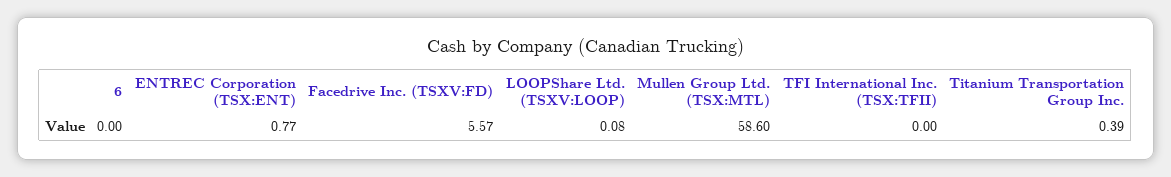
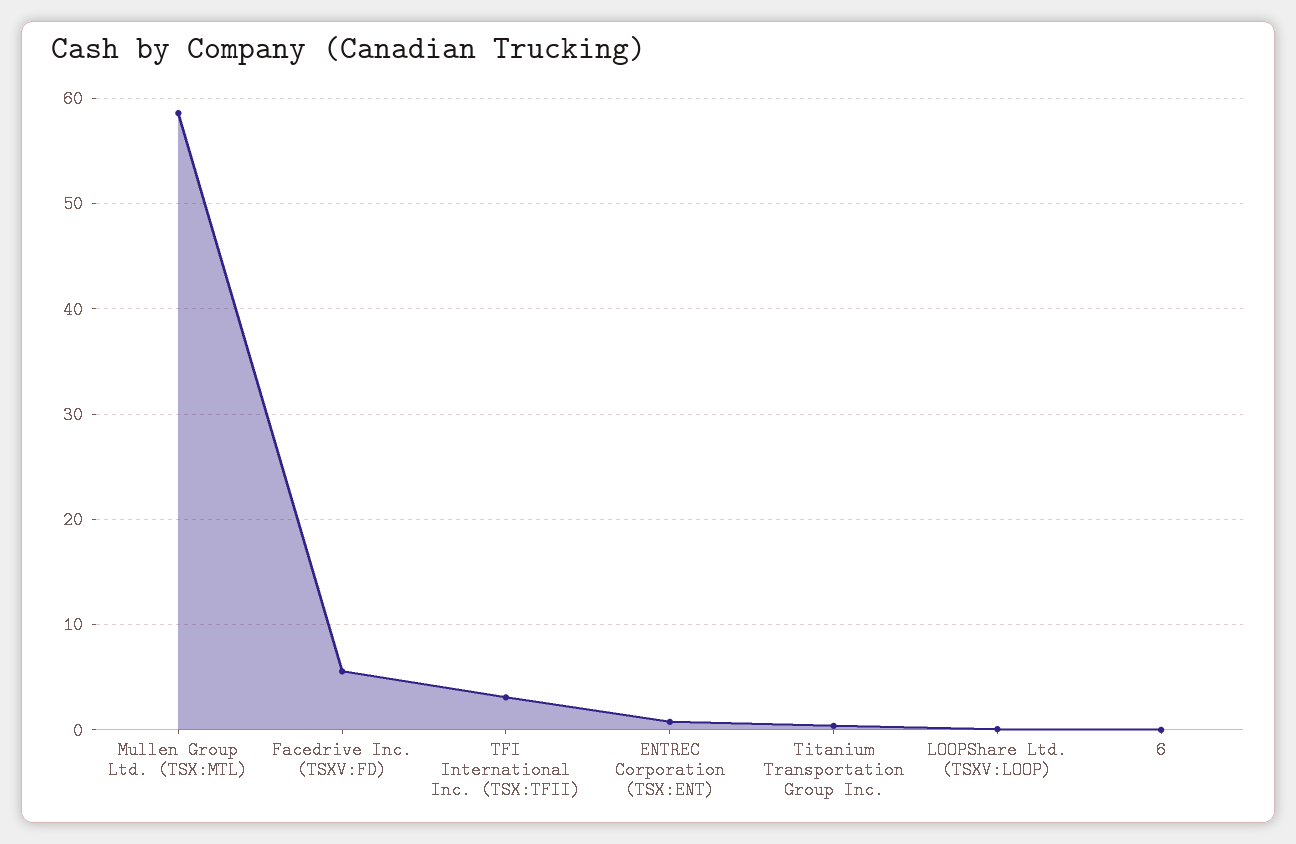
  {
    "6": 0,
    "ENTREC Corporation (TSX:ENT)": 0.77,
    "Facedrive Inc. (TSXV:FD)": 5.57,
    "LOOPShare Ltd. (TSXV:LOOP)": 0.08,
    "Mullen Group Ltd. (TSX:MTL)": 58.6,
-   "TFI International Inc. (TSX:TFII)": 0,
+   "TFI International Inc. (TSX:TFII)": 3,
    "Titanium Transportation Group Inc.": 0.39
  }

